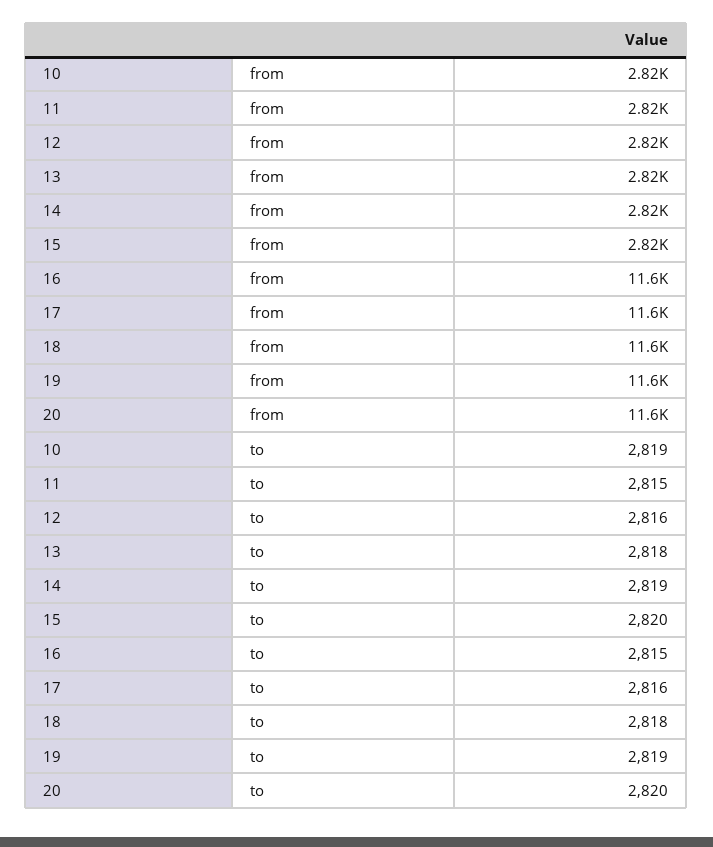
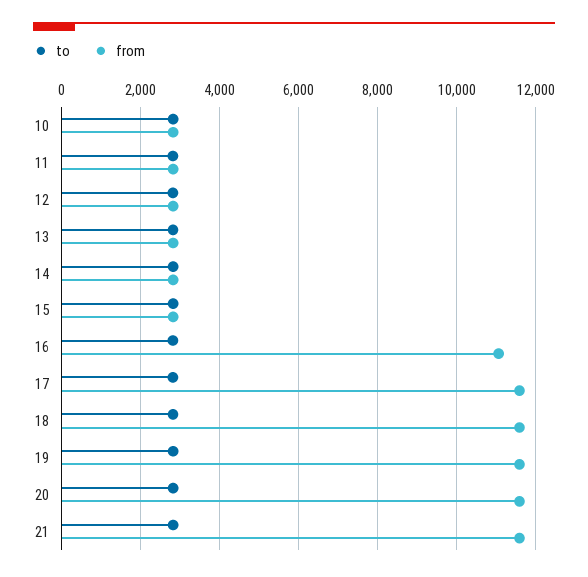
  {
    "from": {
      "10": 2820,
      "11": 2820,
      "12": 2820,
      "13": 2820,
      "14": 2820,
      "15": 2820,
-     "16": 11600,
+     "16": 11000,
      "17": 11600,
      "18": 11600,
      "19": 11600,
-     "20": 11600
+     "20": 11600,
+     "21": 11600
    },
    "to": {
      "10": 2819,
      "11": 2815,
      "12": 2816,
      "13": 2818,
      "14": 2819,
      "15": 2820,
      "16": 2815,
      "17": 2816,
      "18": 2818,
      "19": 2819,
-     "20": 2820
+     "20": 2820,
+     "21": 2800
    }
  }

